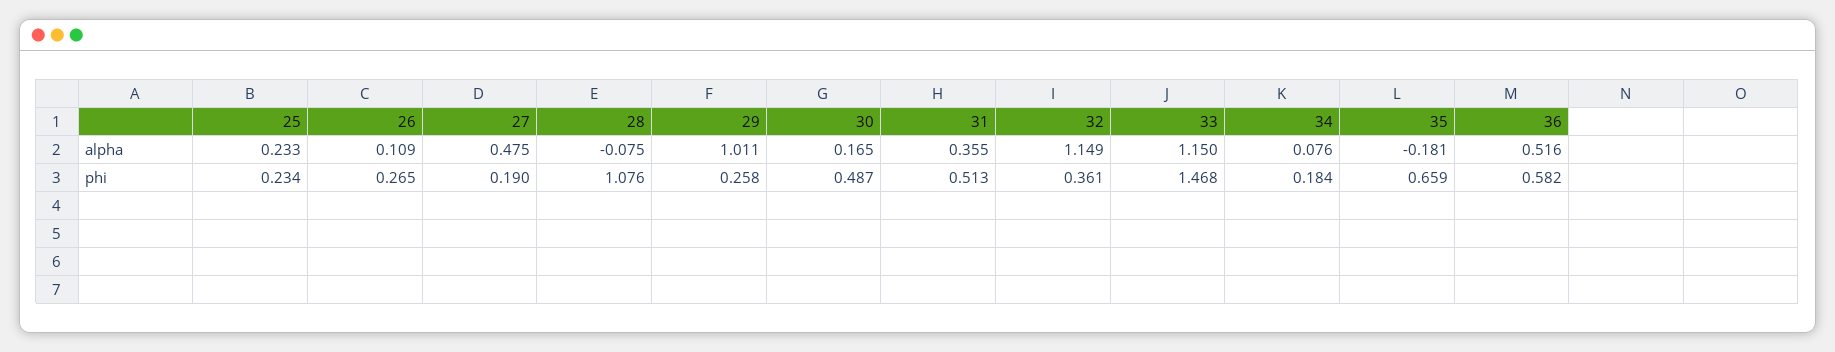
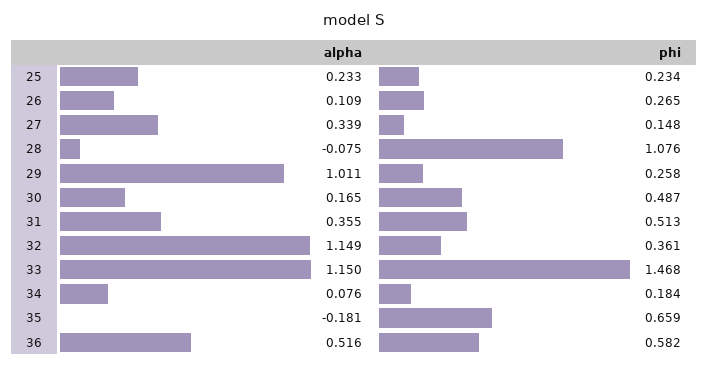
  {
    "25": {
      "alpha": 0.233,
      "phi": 0.234
    },
    "26": {
      "alpha": 0.109,
      "phi": 0.265
    },
    "27": {
-     "alpha": 0.475,
+     "alpha": 0.339,
-     "phi": 0.19
+     "phi": 0.148
    },
    "28": {
      "alpha": -0.075,
      "phi": 1.076
    },
    "29": {
      "alpha": 1.011,
      "phi": 0.258
    },
    "30": {
      "alpha": 0.165,
      "phi": 0.487
    },
    "31": {
      "alpha": 0.355,
      "phi": 0.513
    },
    "32": {
      "alpha": 1.149,
      "phi": 0.361
    },
    "33": {
      "alpha": 1.15,
      "phi": 1.468
    },
    "34": {
      "alpha": 0.076,
      "phi": 0.184
    },
    "35": {
      "alpha": -0.181,
      "phi": 0.659
    },
    "36": {
      "alpha": 0.516,
      "phi": 0.582
    }
  }

